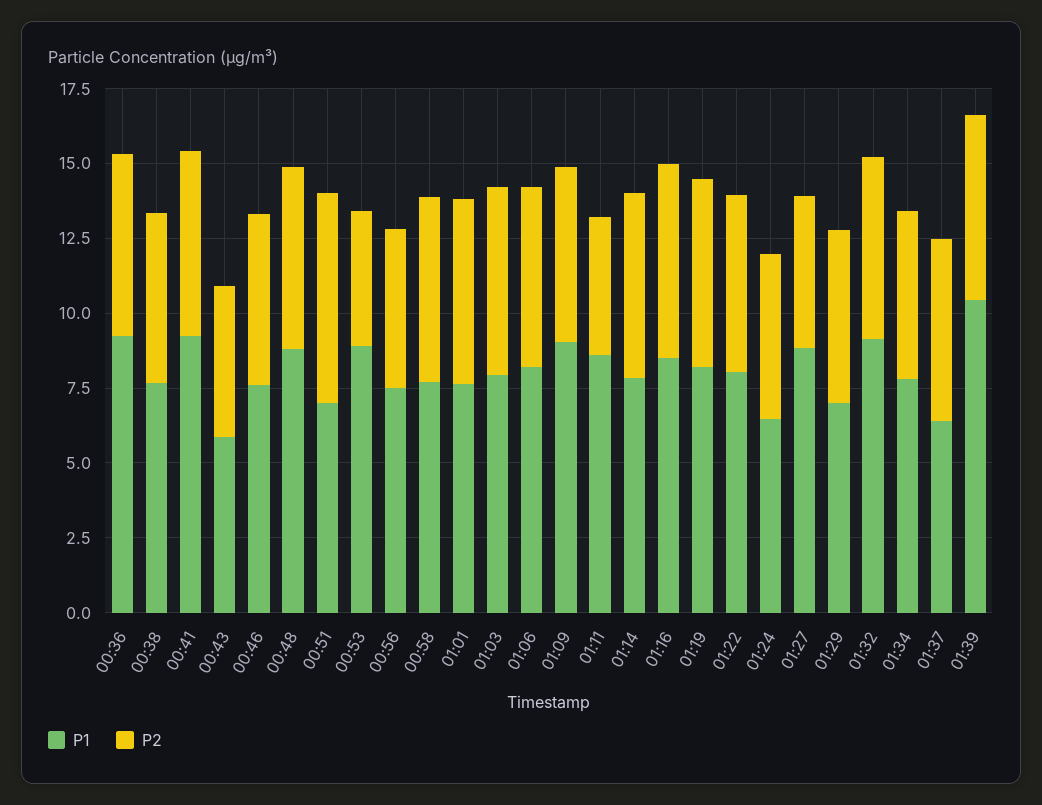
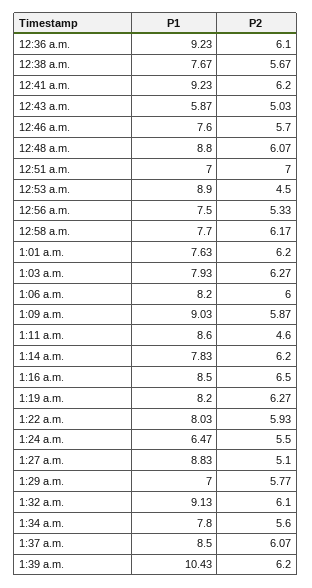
  {
    "P1": {
      "00:36": 9.23,
      "00:38": 7.67,
      "00:41": 9.23,
      "00:43": 5.87,
      "00:46": 7.6,
      "00:48": 8.8,
      "00:51": 7,
      "00:53": 8.9,
      "00:56": 7.5,
      "00:58": 7.7,
      "01:01": 7.63,
      "01:03": 7.93,
      "01:06": 8.2,
      "01:09": 9.03,
      "01:11": 8.6,
      "01:14": 7.83,
      "01:16": 8.5,
      "01:19": 8.2,
      "01:22": 8.03,
      "01:24": 6.47,
      "01:27": 8.83,
      "01:29": 7,
      "01:32": 9.13,
      "01:34": 7.8,
-     "01:37": 6.5,
+     "01:37": 8.5,
      "01:39": 10.43
    },
    "P2": {
      "00:36": 6.1,
      "00:38": 5.67,
      "00:41": 6.2,
      "00:43": 5.03,
      "00:46": 5.7,
      "00:48": 6.07,
      "00:51": 7,
      "00:53": 4.5,
      "00:56": 5.33,
      "00:58": 6.17,
      "01:01": 6.2,
      "01:03": 6.27,
      "01:06": 6,
      "01:09": 5.87,
      "01:11": 4.6,
      "01:14": 6.2,
      "01:16": 6.5,
      "01:19": 6.27,
      "01:22": 5.93,
      "01:24": 5.5,
      "01:27": 5.1,
      "01:29": 5.77,
      "01:32": 6.1,
      "01:34": 5.6,
      "01:37": 6.07,
      "01:39": 6.2
    }
  }

